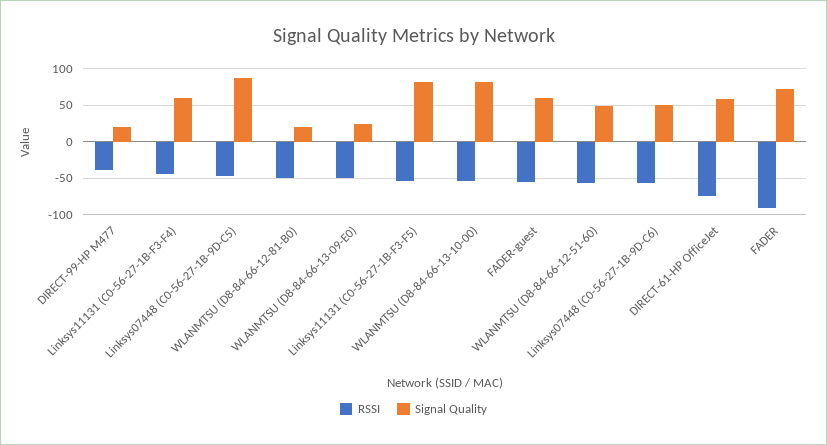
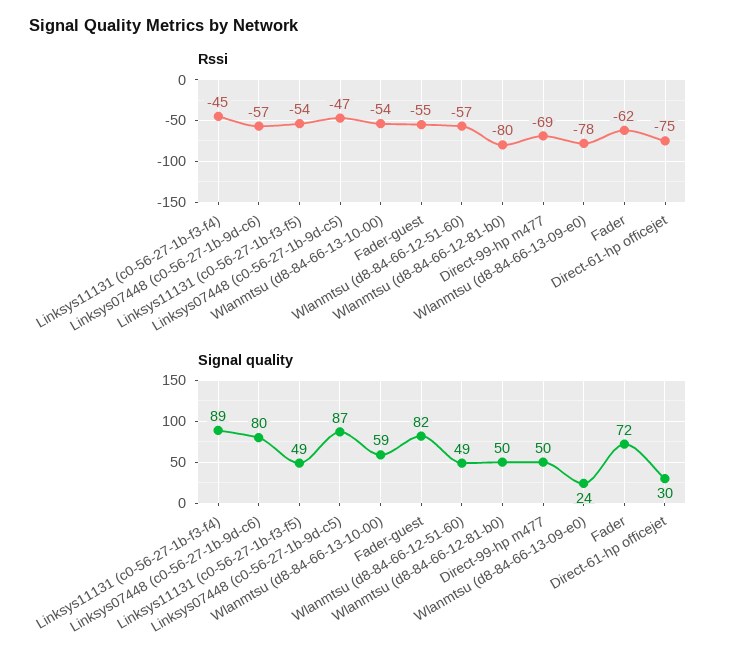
  {
    "RSSI": {
-     "DIRECT-99-HP M477": -40,
+     "DIRECT-99-HP M477": -69,
      "Linksys11131 (C0-56-27-1B-F3-F4)": -45,
      "Linksys07448 (C0-56-27-1B-9D-C5)": -47,
-     "WLANMTSU (D8-84-66-12-81-B0)": -50,
+     "WLANMTSU (D8-84-66-12-81-B0)": -80,
-     "WLANMTSU (D8-84-66-13-09-E0)": -50,
+     "WLANMTSU (D8-84-66-13-09-E0)": -78,
      "Linksys11131 (C0-56-27-1B-F3-F5)": -54,
      "WLANMTSU (D8-84-66-13-10-00)": -54,
      "FADER-guest": -55,
      "WLANMTSU (D8-84-66-12-51-60)": -57,
      "Linksys07448 (C0-56-27-1B-9D-C6)": -57,
      "DIRECT-61-HP OfficeJet": -75,
-     "FADER": -90
+     "FADER": -62
    },
    "Signal Quality": {
-     "DIRECT-99-HP M477": 20,
+     "DIRECT-99-HP M477": 50,
-     "Linksys11131 (C0-56-27-1B-F3-F4)": 60,
+     "Linksys11131 (C0-56-27-1B-F3-F4)": 89,
      "Linksys07448 (C0-56-27-1B-9D-C5)": 87,
-     "WLANMTSU (D8-84-66-12-81-B0)": 20,
+     "WLANMTSU (D8-84-66-12-81-B0)": 50,
      "WLANMTSU (D8-84-66-13-09-E0)": 24,
-     "Linksys11131 (C0-56-27-1B-F3-F5)": 80,
+     "Linksys11131 (C0-56-27-1B-F3-F5)": 49,
-     "WLANMTSU (D8-84-66-13-10-00)": 80,
+     "WLANMTSU (D8-84-66-13-10-00)": 59,
-     "FADER-guest": 60,
+     "FADER-guest": 82,
      "WLANMTSU (D8-84-66-12-51-60)": 49,
-     "Linksys07448 (C0-56-27-1B-9D-C6)": 50,
+     "Linksys07448 (C0-56-27-1B-9D-C6)": 80,
-     "DIRECT-61-HP OfficeJet": 60,
+     "DIRECT-61-HP OfficeJet": 30,
      "FADER": 72
    }
  }

